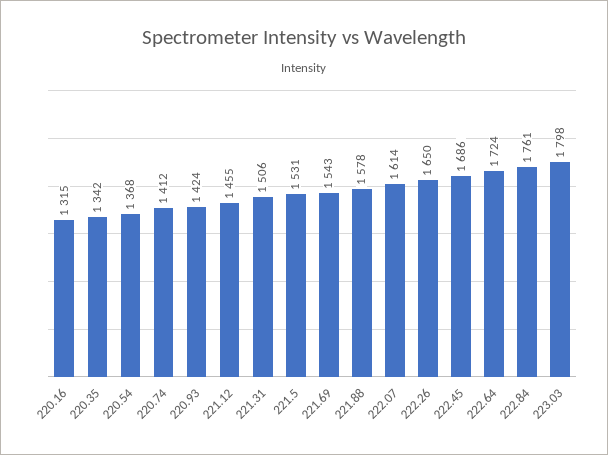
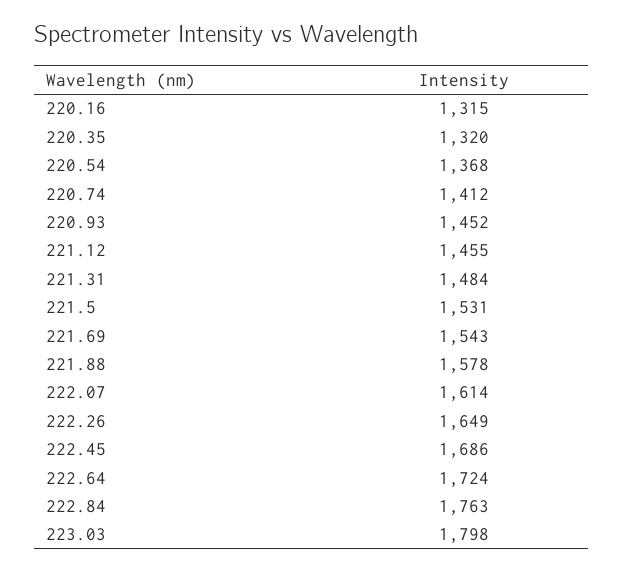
  {
    "220.16": 1315,
-   "220.35": 1342,
+   "220.35": 1320,
    "220.54": 1368,
    "220.74": 1412,
-   "220.93": 1424,
+   "220.93": 1452,
    "221.12": 1455,
-   "221.31": 1506,
+   "221.31": 1484,
    "221.5": 1531,
    "221.69": 1543,
    "221.88": 1578,
    "222.07": 1614,
-   "222.26": 1650,
+   "222.26": 1649,
    "222.45": 1686,
    "222.64": 1724,
-   "222.84": 1761,
+   "222.84": 1763,
    "223.03": 1798
  }

